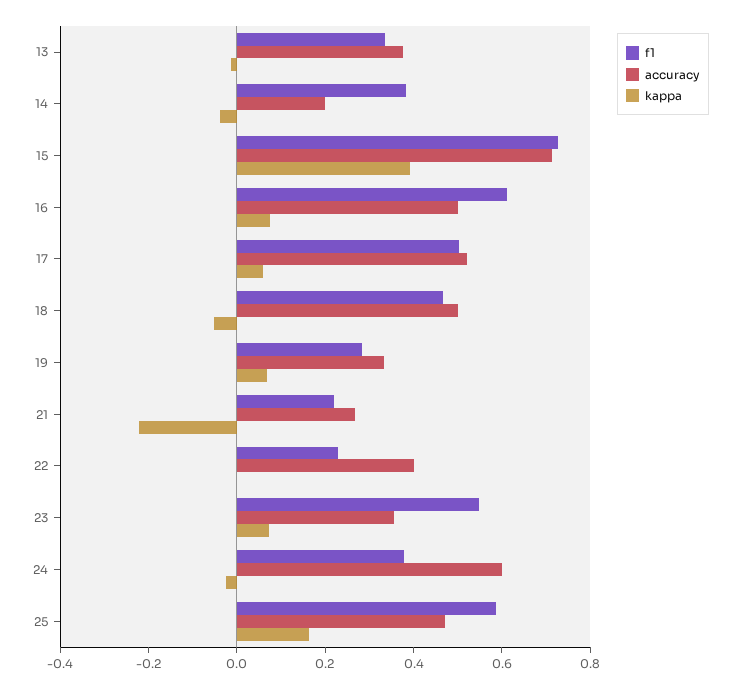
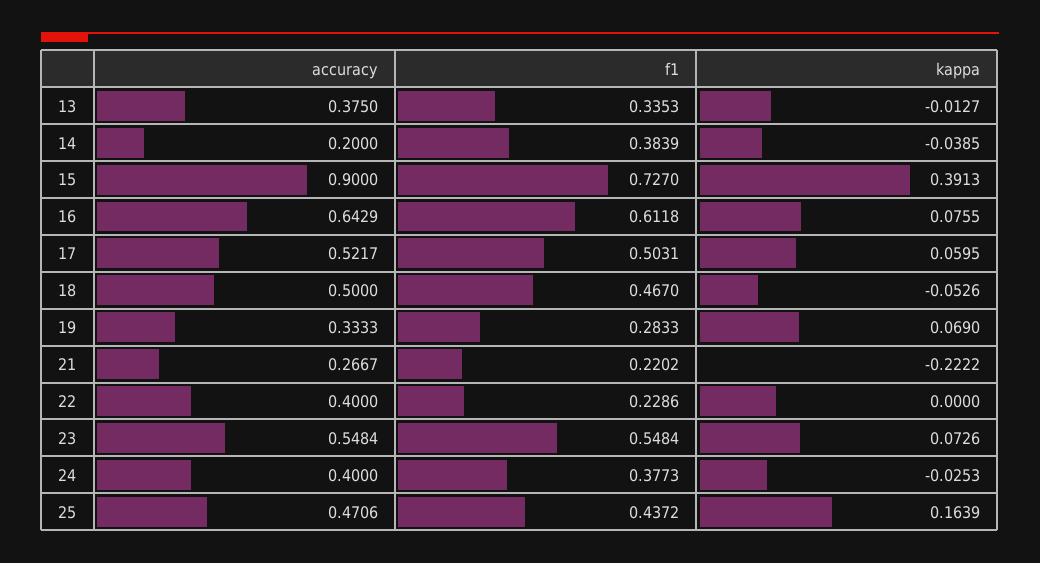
  {
    "f1": {
      "13": 0.3353,
      "14": 0.3839,
      "15": 0.727,
      "16": 0.6118,
      "17": 0.5031,
      "18": 0.467,
      "19": 0.2833,
      "21": 0.2202,
      "22": 0.2286,
      "23": 0.5484,
      "24": 0.3773,
-     "25": 0.6
+     "25": 0.4372
    },
    "accuracy": {
      "13": 0.375,
      "14": 0.2,
-     "15": 0.7,
+     "15": 0.9,
-     "16": 0.5,
+     "16": 0.6429,
      "17": 0.5217,
      "18": 0.5,
      "19": 0.3333,
      "21": 0.2667,
      "22": 0.4,
-     "23": 0.35,
+     "23": 0.5484,
-     "24": 0.6,
+     "24": 0.4,
      "25": 0.4706
    },
    "kappa": {
      "13": -0.0127,
      "14": -0.0385,
      "15": 0.3913,
      "16": 0.0755,
      "17": 0.0595,
      "18": -0.0526,
      "19": 0.069,
      "21": -0.2222,
      "22": 0,
      "23": 0.0726,
      "24": -0.0253,
      "25": 0.1639
    }
  }

